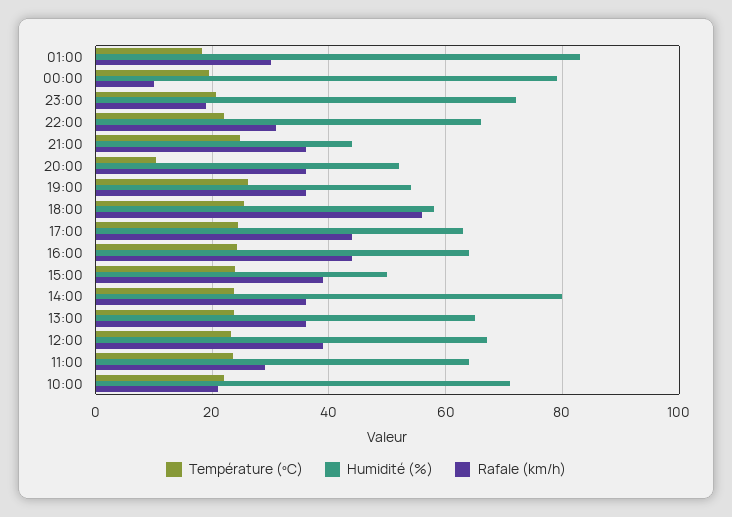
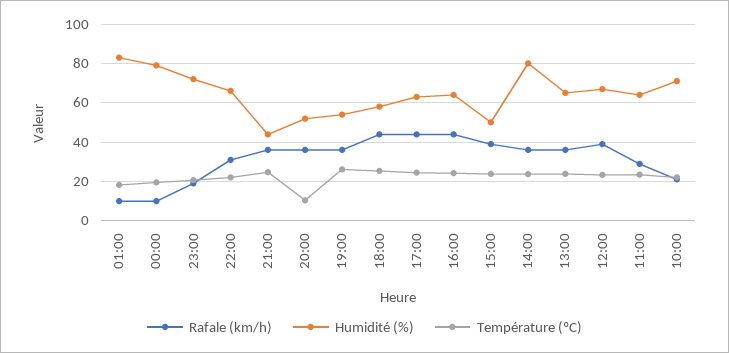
  {
    "Température (ºC)": {
      "01:00": 18,
      "00:00": 20,
      "23:00": 20,
      "22:00": 22,
      "21:00": 24,
      "20:00": 10,
      "19:00": 26,
      "18:00": 26,
      "17:00": 24,
      "16:00": 24,
      "15:00": 24,
      "14:00": 24,
      "13:00": 24,
      "12:00": 24,
      "11:00": 24,
      "10:00": 22
    },
    "Humidité (%)": {
      "01:00": 84,
      "00:00": 80,
      "23:00": 72,
      "22:00": 66,
      "21:00": 44,
      "20:00": 52,
      "19:00": 54,
      "18:00": 58,
      "17:00": 64,
      "16:00": 64,
      "15:00": 50,
      "14:00": 80,
      "13:00": 66,
      "12:00": 68,
      "11:00": 64,
      "10:00": 72
    },
    "Rafale (km/h)": {
-     "01:00": 30,
+     "01:00": 10,
      "00:00": 10,
      "23:00": 20,
      "22:00": 32,
      "21:00": 36,
      "20:00": 36,
      "19:00": 36,
-     "18:00": 56,
+     "18:00": 45,
      "17:00": 44,
      "16:00": 44,
      "15:00": 40,
      "14:00": 36,
      "13:00": 36,
      "12:00": 40,
      "11:00": 30,
      "10:00": 22
    }
  }

